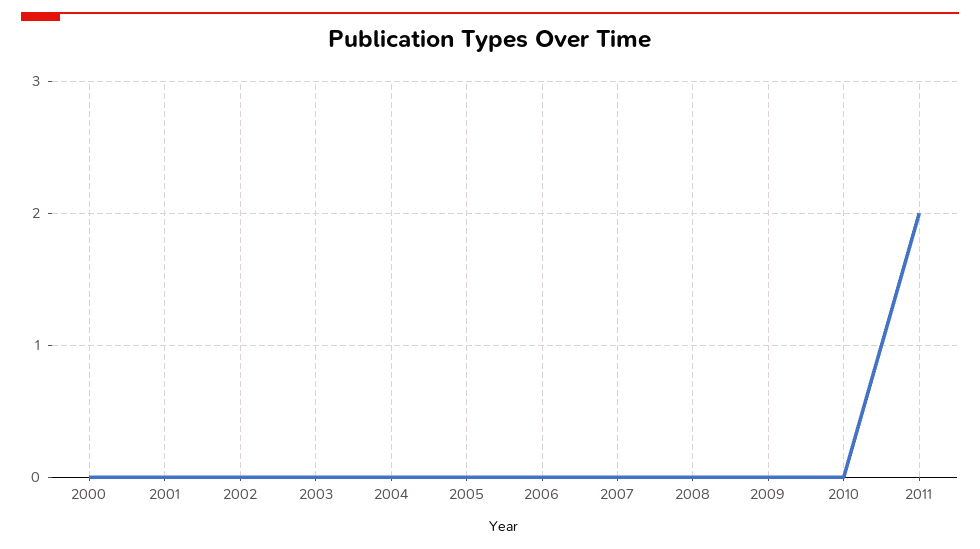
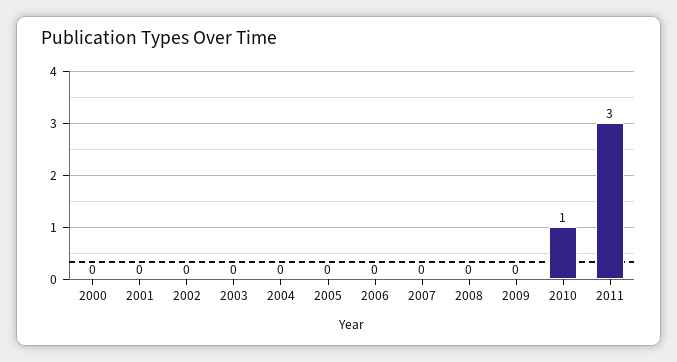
  {
    "2000": 0,
    "2001": 0,
    "2002": 0,
    "2003": 0,
    "2004": 0,
    "2005": 0,
    "2006": 0,
    "2007": 0,
    "2008": 0,
    "2009": 0,
-   "2010": 0,
+   "2010": 1,
-   "2011": 2
+   "2011": 3
  }

